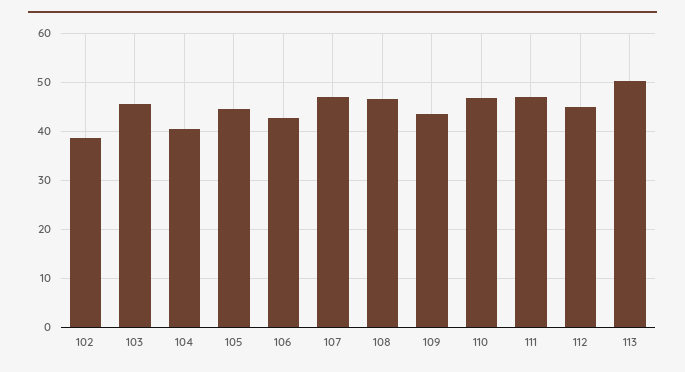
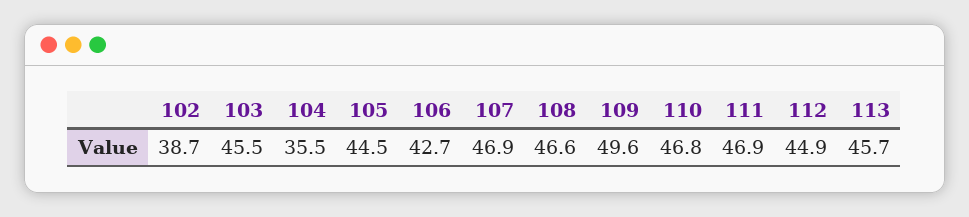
  {
    "102": 38.7,
    "103": 45.5,
-   "104": 40,
+   "104": 35.5,
    "105": 44.5,
    "106": 42.7,
    "107": 46.9,
    "108": 46.6,
-   "109": 44,
+   "109": 49.6,
    "110": 46.8,
    "111": 46.9,
    "112": 44.9,
-   "113": 50
+   "113": 45.7
  }

